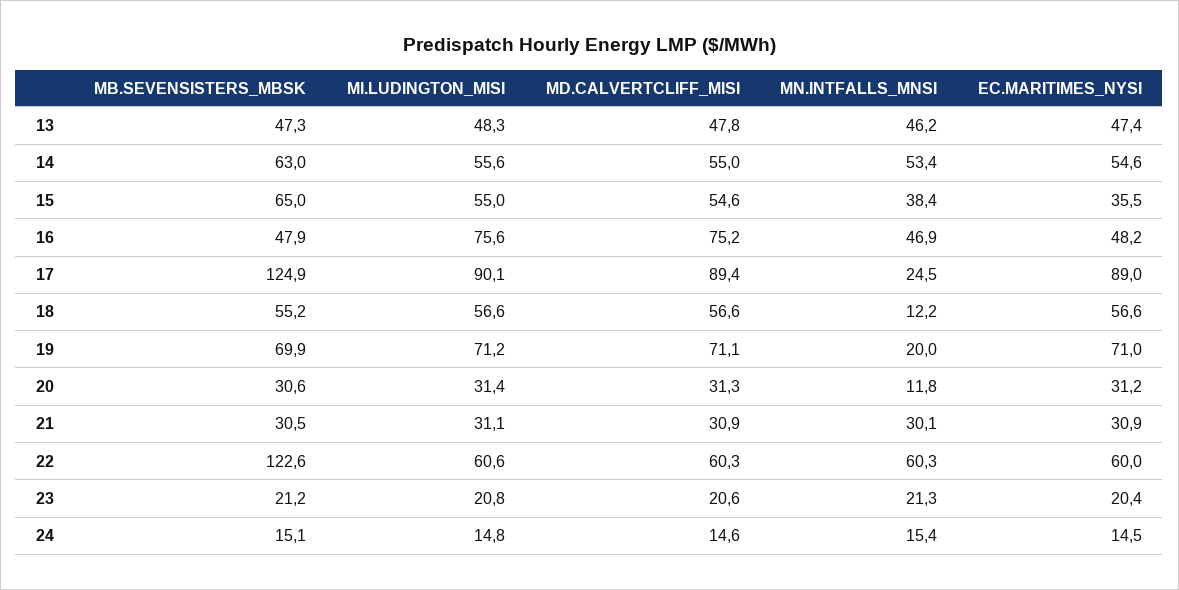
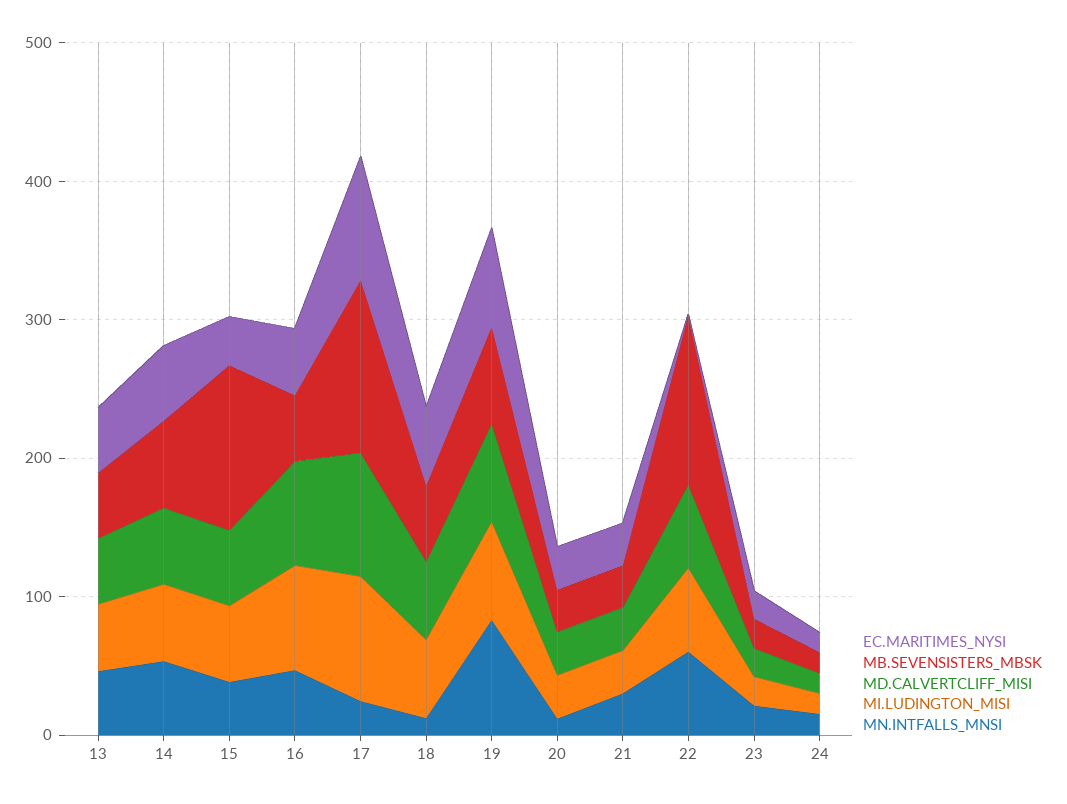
  {
    "MB.SEVENSISTERS_MBSK": {
      "13": 47.3,
      "14": 63,
-     "15": 65,
+     "15": 120,
      "16": 47.9,
      "17": 124.9,
      "18": 55.2,
      "19": 69.9,
      "20": 30.6,
      "21": 30.5,
      "22": 122.6,
      "23": 21.2,
      "24": 15.1
    },
    "MI.LUDINGTON_MISI": {
      "13": 48.3,
      "14": 55.6,
      "15": 55,
      "16": 75.6,
      "17": 90.1,
      "18": 56.6,
      "19": 71.2,
      "20": 31.4,
      "21": 31.1,
      "22": 60.6,
      "23": 20.8,
      "24": 14.8
    },
    "MD.CALVERTCLIFF_MISI": {
      "13": 47.8,
      "14": 55,
      "15": 54.6,
      "16": 75.2,
      "17": 89.4,
      "18": 56.6,
      "19": 71.1,
      "20": 31.3,
      "21": 30.9,
      "22": 60.3,
      "23": 20.6,
      "24": 14.6
    },
    "MN.INTFALLS_MNSI": {
      "13": 46.2,
      "14": 53.4,
      "15": 38.4,
      "16": 46.9,
      "17": 24.5,
      "18": 12.2,
-     "19": 20,
+     "19": 80,
      "20": 11.8,
      "21": 30.1,
      "22": 60.3,
      "23": 21.3,
      "24": 15.4
    },
    "EC.MARITIMES_NYSI": {
      "13": 47.4,
      "14": 54.6,
      "15": 35.5,
      "16": 48.2,
      "17": 89,
      "18": 56.6,
      "19": 71,
      "20": 31.2,
      "21": 30.9,
-     "22": 60,
+     "22": 0,
      "23": 20.4,
      "24": 14.5
    }
  }

